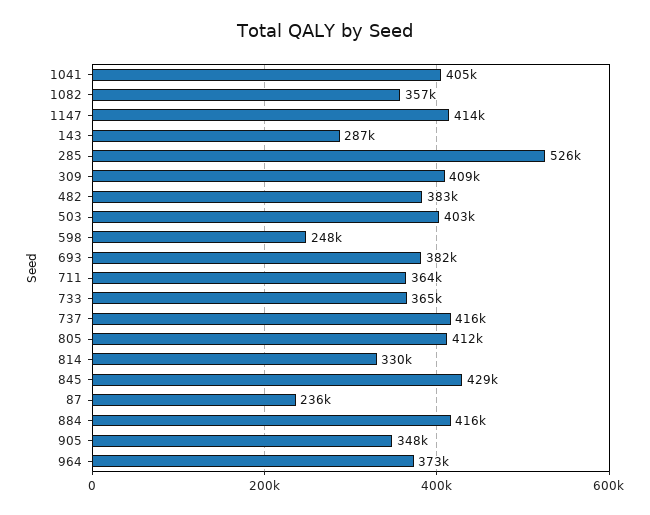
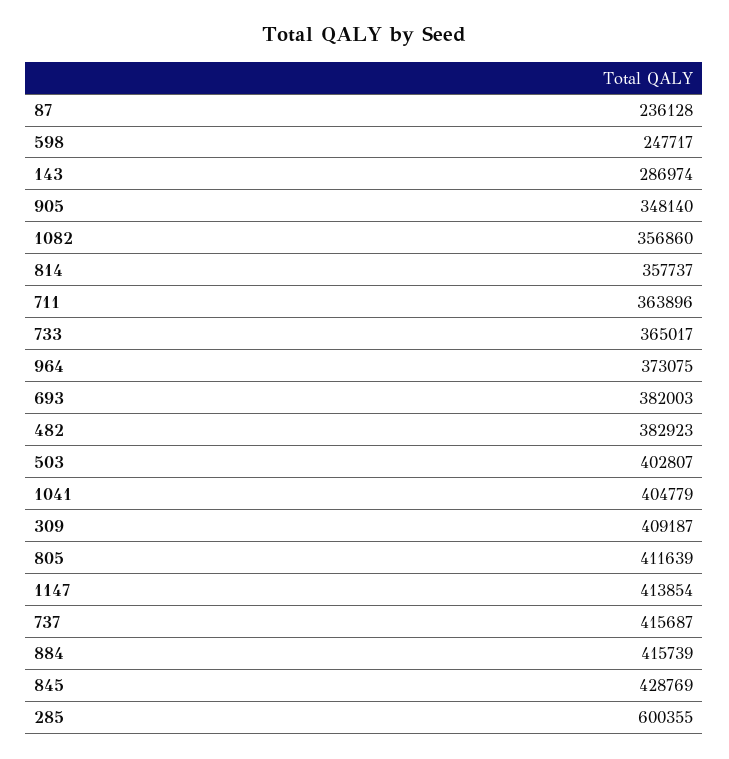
  {
    "1041": 404779,
    "1082": 356860,
    "1147": 413854,
    "143": 286974,
-   "285": 526000,
+   "285": 600355,
    "309": 409187,
    "482": 382923,
    "503": 402807,
    "598": 247717,
    "693": 382003,
    "711": 363896,
    "733": 365017,
    "737": 415687,
    "805": 411639,
-   "814": 330000,
+   "814": 357737,
    "845": 428769,
    "87": 236128,
    "884": 415739,
    "905": 348140,
    "964": 373075
  }

